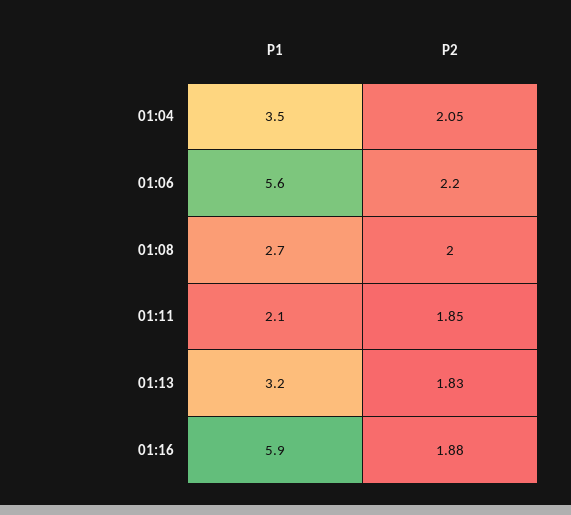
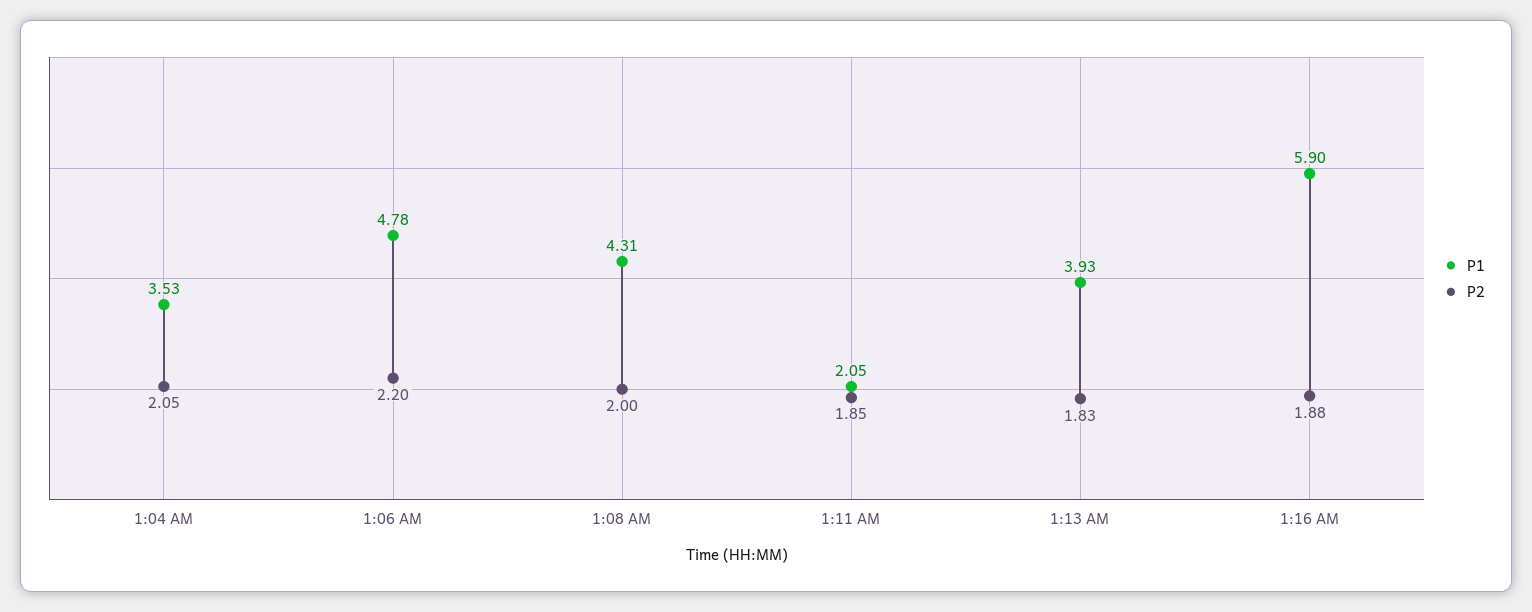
  {
    "P1": {
      "01:04": 3.53,
-     "01:06": 5.6,
+     "01:06": 4.78,
-     "01:08": 2.7,
+     "01:08": 4.31,
      "01:11": 2.05,
-     "01:13": 3.2,
+     "01:13": 3.93,
      "01:16": 5.9
    },
    "P2": {
      "01:04": 2.05,
      "01:06": 2.2,
      "01:08": 2,
      "01:11": 1.85,
      "01:13": 1.83,
      "01:16": 1.88
    }
  }

